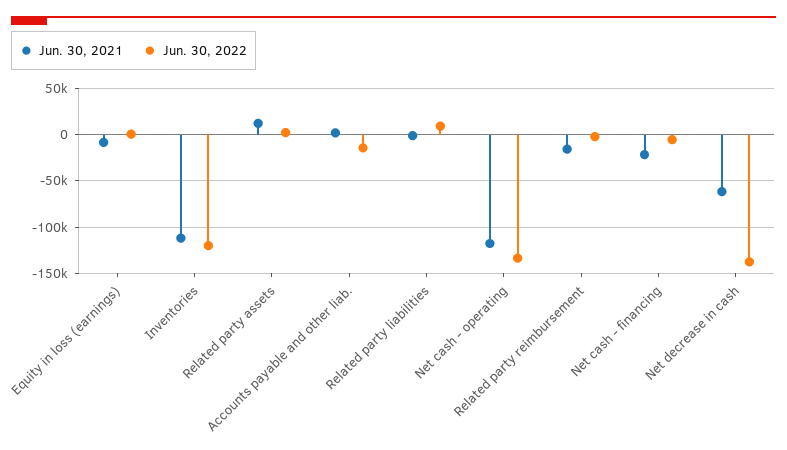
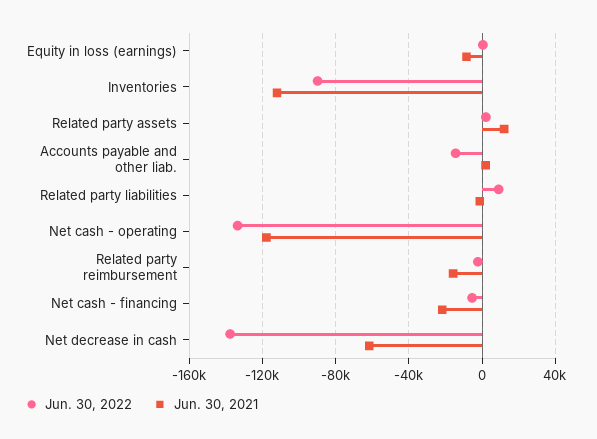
  {
    "Jun. 30, 2021": {
      "Equity in loss (earnings)": -10000,
      "Inventories": -110000,
      "Related party assets": 10000,
      "Accounts payable and other liab.": 0,
      "Related party liabilities": 0,
      "Net cash - operating": -120000,
      "Related party reimbursement": -15000,
      "Net cash - financing": -20000,
      "Net decrease in cash": -60000
    },
    "Jun. 30, 2022": {
      "Equity in loss (earnings)": 0,
-     "Inventories": -120000,
+     "Inventories": -90000,
      "Related party assets": 0,
      "Accounts payable and other liab.": -15000,
      "Related party liabilities": 10000,
      "Net cash - operating": -135000,
      "Related party reimbursement": 0,
      "Net cash - financing": -5000,
      "Net decrease in cash": -140000
    }
  }

